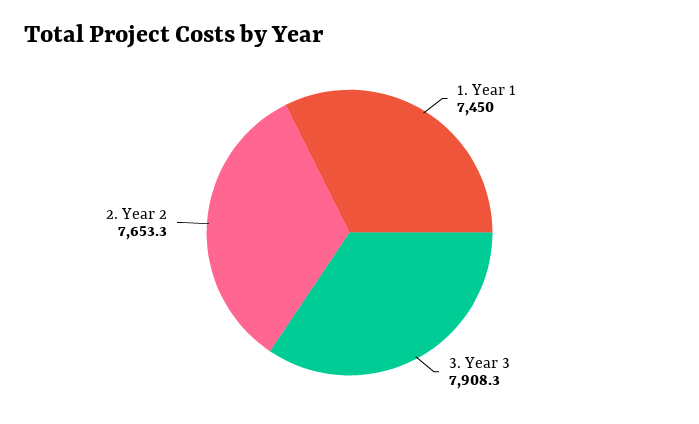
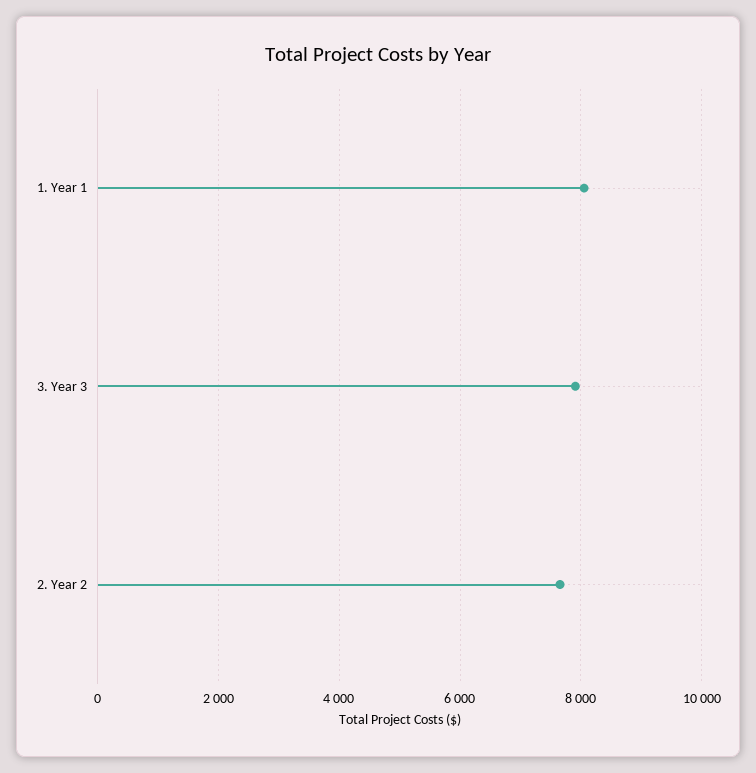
  {
-   "1. Year 1": 7450,
+   "1. Year 1": 8000,
    "3. Year 3": 7908.3,
    "2. Year 2": 7653.3
  }

